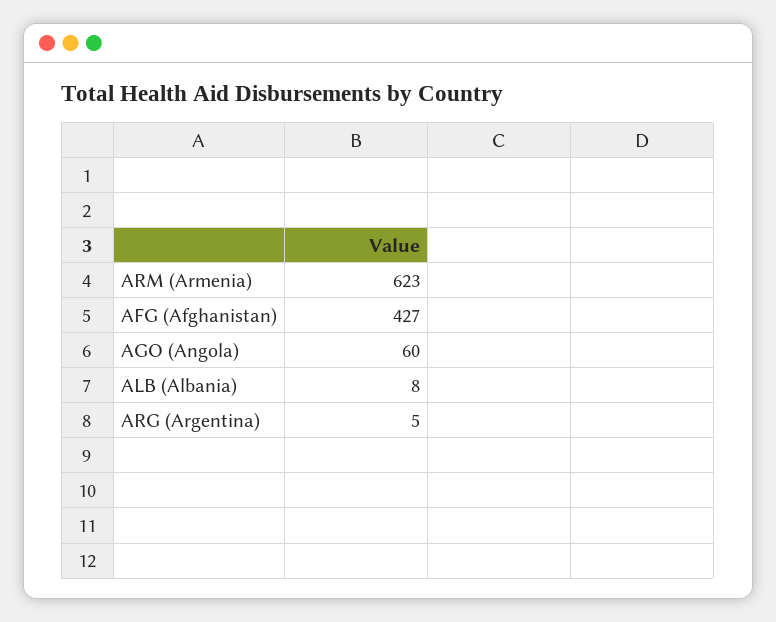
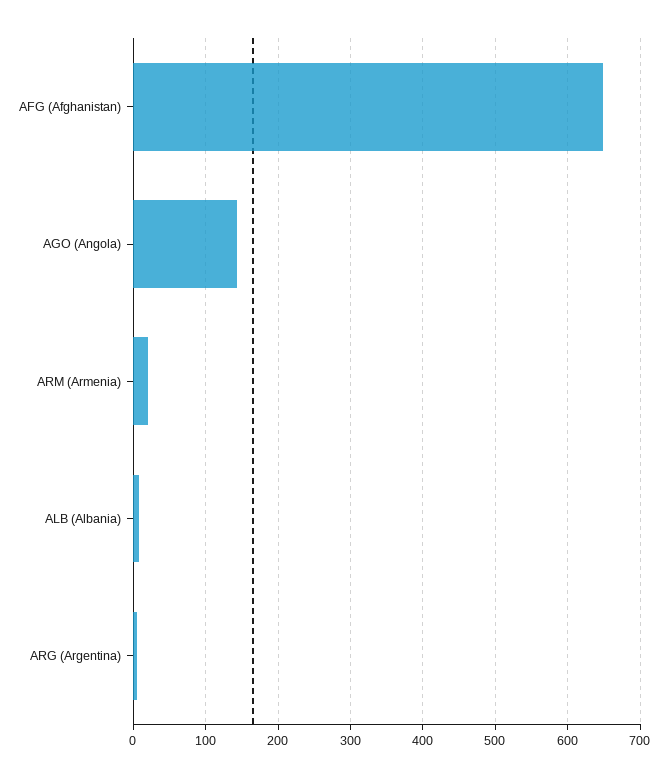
  {
-   "ARM (Armenia)": 623,
+   "ARM (Armenia)": 20,
-   "AFG (Afghanistan)": 427,
+   "AFG (Afghanistan)": 650,
-   "AGO (Angola)": 60,
+   "AGO (Angola)": 140,
    "ALB (Albania)": 8,
    "ARG (Argentina)": 5
  }

